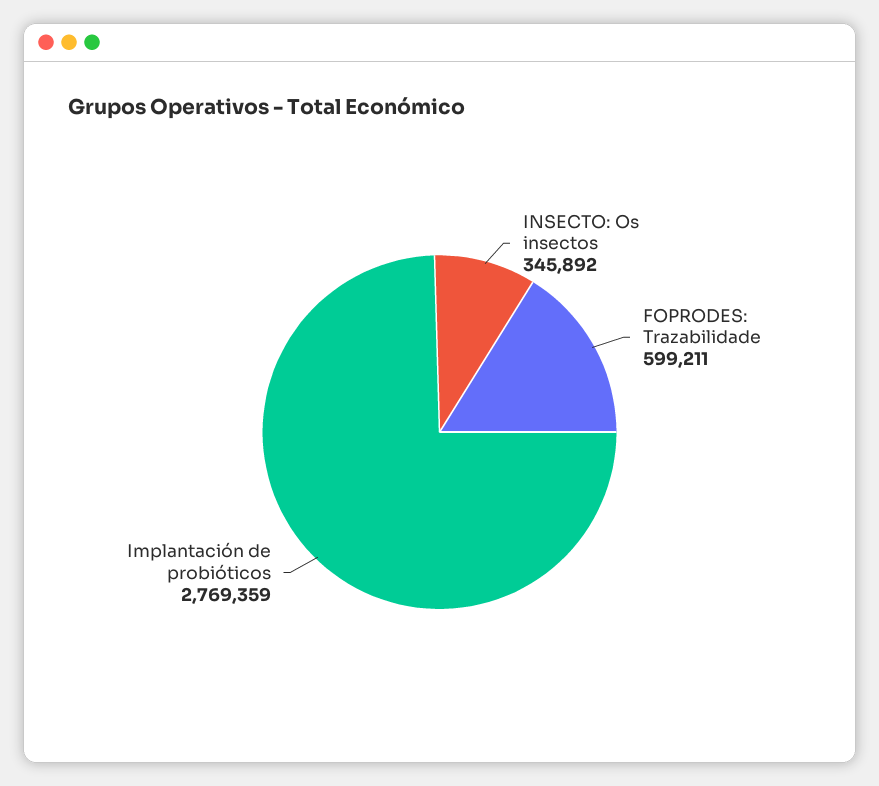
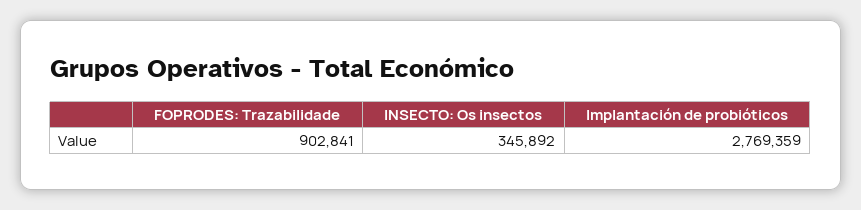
  {
    "INSECTO: Os insectos": 345892,
-   "FOPRODES: Trazabilidade": 599211,
+   "FOPRODES: Trazabilidade": 902841,
    "Implantación de probióticos": 2769359
  }

